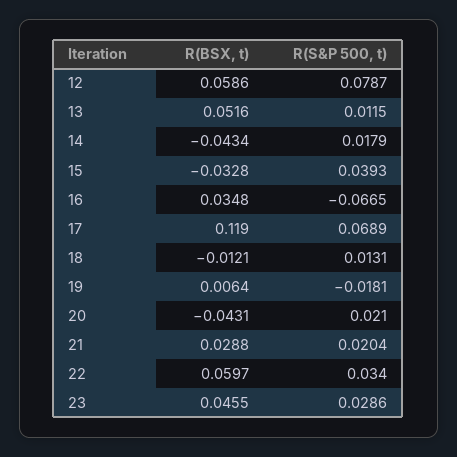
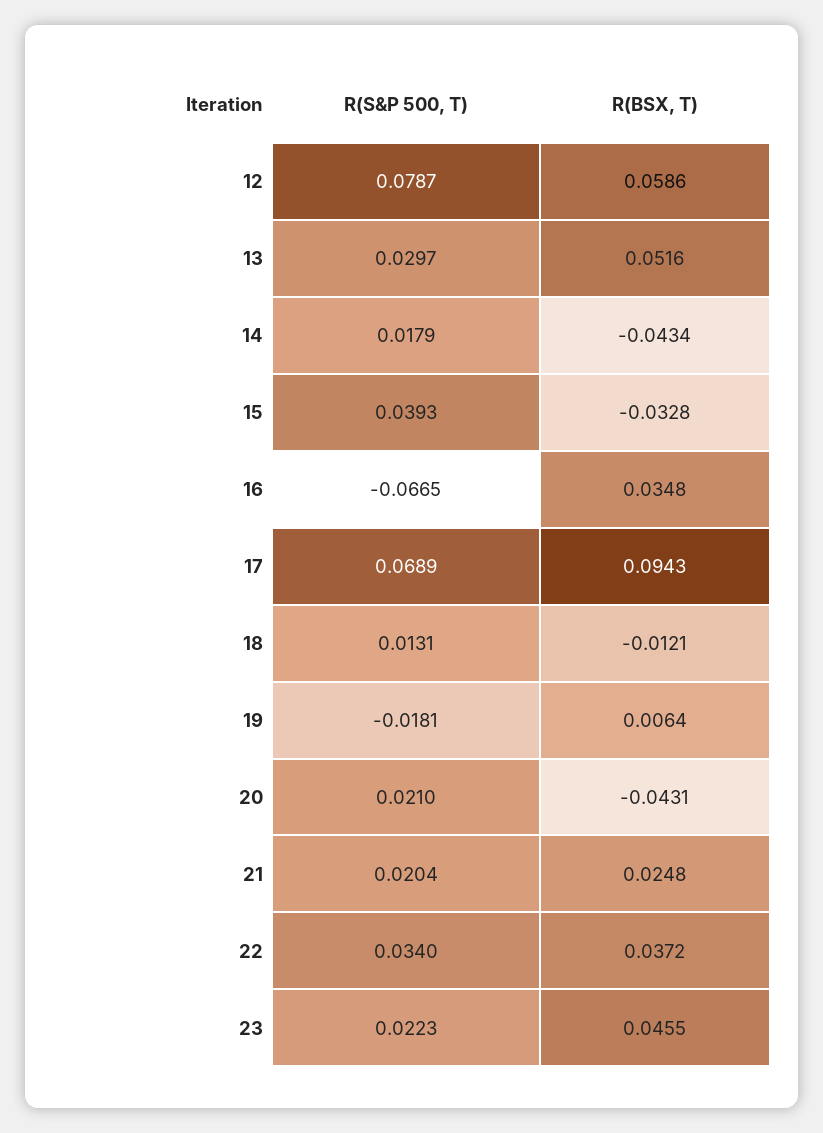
  {
    "R(BSX, t)": {
      "12": 0.0586,
      "13": 0.0516,
      "14": -0.0434,
      "15": -0.0328,
      "16": 0.0348,
-     "17": 0.119,
+     "17": 0.0943,
      "18": -0.0121,
      "19": 0.0064,
      "20": -0.0431,
-     "21": 0.0288,
+     "21": 0.0248,
-     "22": 0.0597,
+     "22": 0.0372,
      "23": 0.0455
    },
    "R(S&P 500, t)": {
      "12": 0.0787,
-     "13": 0.0115,
+     "13": 0.0297,
      "14": 0.0179,
      "15": 0.0393,
      "16": -0.0665,
      "17": 0.0689,
      "18": 0.0131,
      "19": -0.0181,
      "20": 0.021,
      "21": 0.0204,
      "22": 0.034,
-     "23": 0.0286
+     "23": 0.0223
    }
  }

